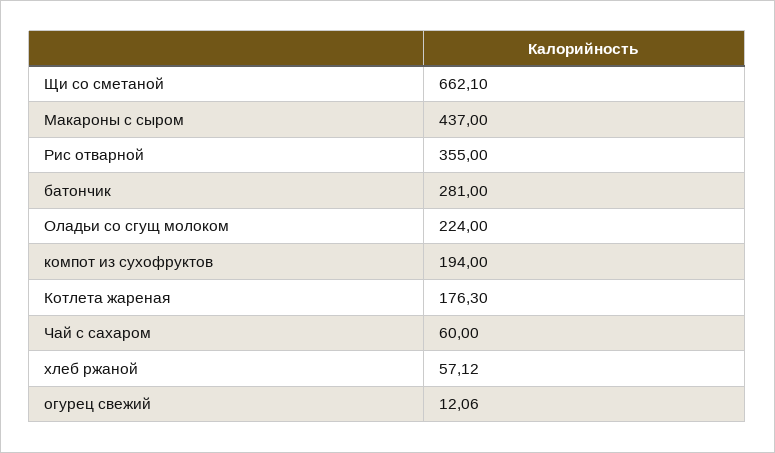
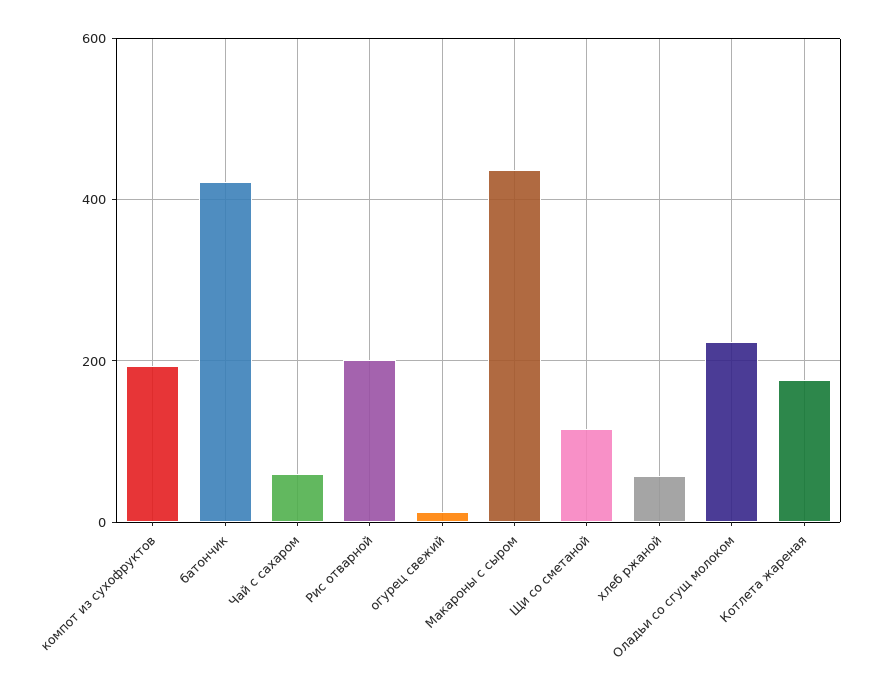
  {
-   "Щи со сметаной": 662.1,
+   "Щи со сметаной": 120,
    "Макароны с сыром": 437,
-   "Рис отварной": 355,
+   "Рис отварной": 200,
-   "батончик": 281,
+   "батончик": 420,
    "Оладьи со сгущ молоком": 224,
    "компот из сухофруктов": 194,
    "Котлета жареная": 176.3,
    "Чай с сахаром": 60,
    "хлеб ржаной": 57.12,
    "огурец свежий": 12.06
  }

